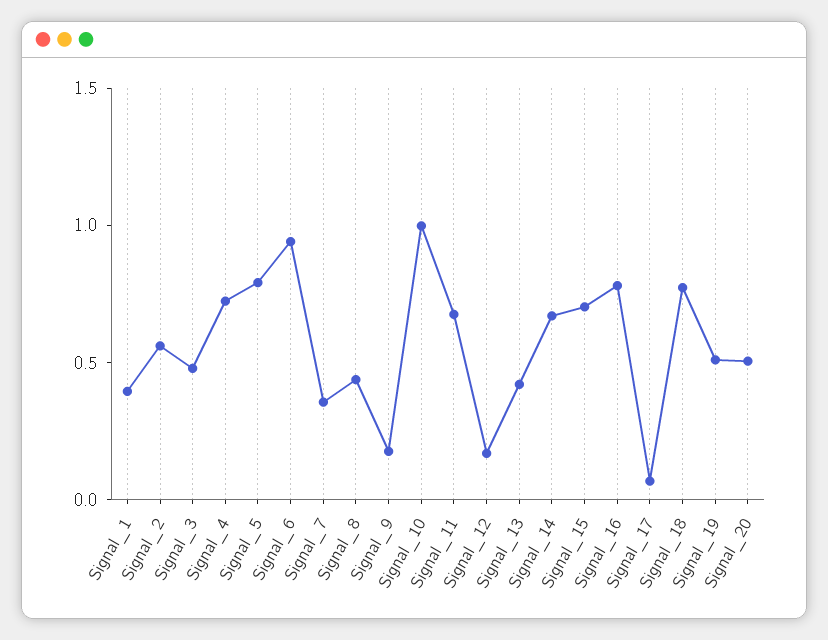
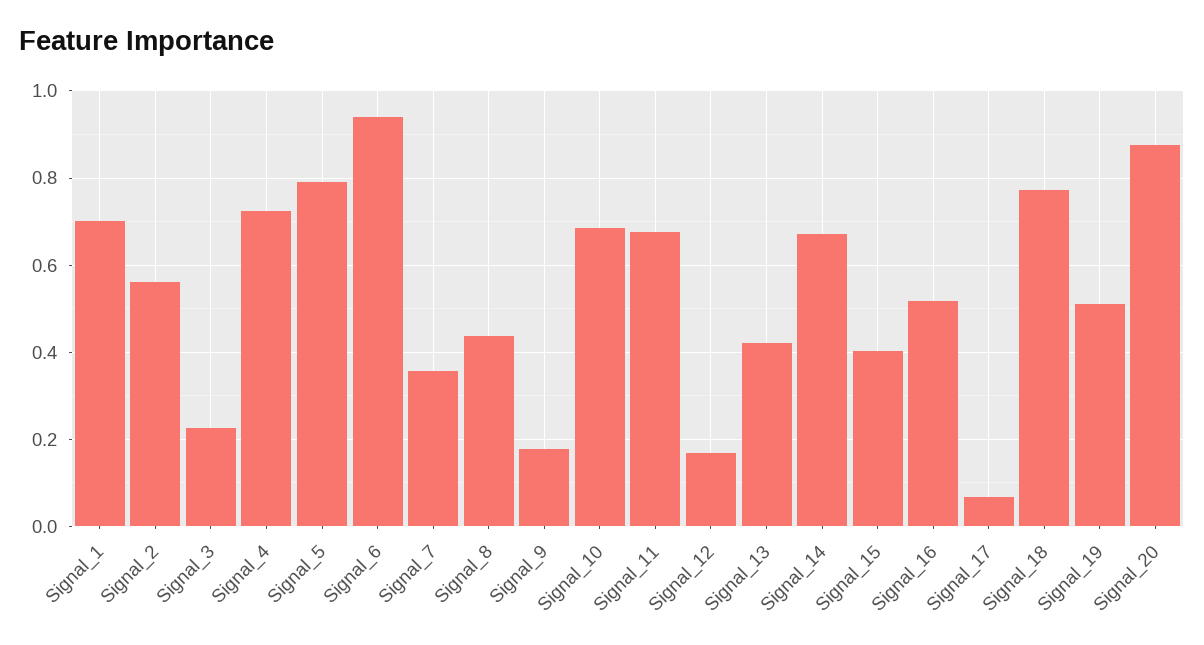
  {
-   "Signal_1": 0.4,
+   "Signal_1": 0.7,
    "Signal_2": 0.56,
-   "Signal_3": 0.5,
+   "Signal_3": 0.22,
    "Signal_4": 0.72,
    "Signal_5": 0.8,
    "Signal_6": 0.94,
    "Signal_7": 0.36,
    "Signal_8": 0.44,
    "Signal_9": 0.18,
-   "Signal_10": 1,
+   "Signal_10": 0.68,
    "Signal_11": 0.68,
    "Signal_12": 0.16,
    "Signal_13": 0.42,
    "Signal_14": 0.68,
-   "Signal_15": 0.7,
+   "Signal_15": 0.4,
-   "Signal_16": 0.8,
+   "Signal_16": 0.52,
    "Signal_17": 0.06,
    "Signal_18": 0.78,
    "Signal_19": 0.52,
-   "Signal_20": 0.5
+   "Signal_20": 0.88
  }

